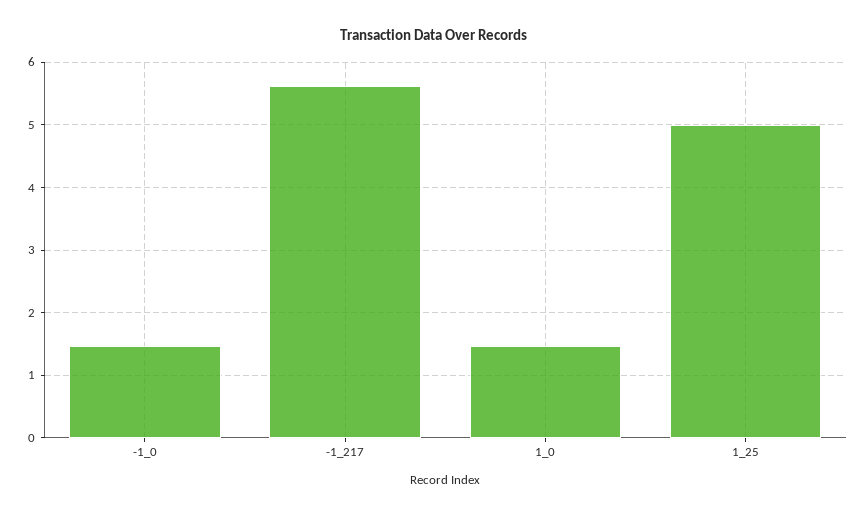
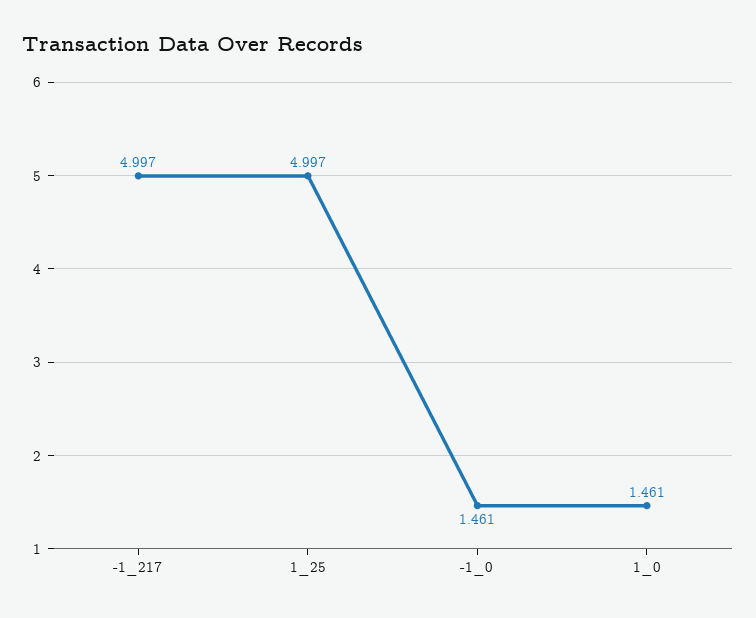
  {
    "-1_0": 1.461,
-   "-1_217": 5.6,
+   "-1_217": 4.997,
    "1_0": 1.461,
    "1_25": 4.997
  }

